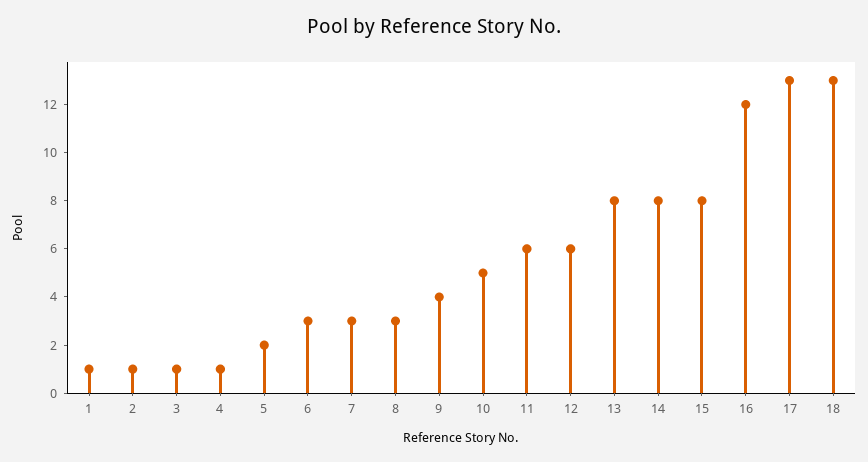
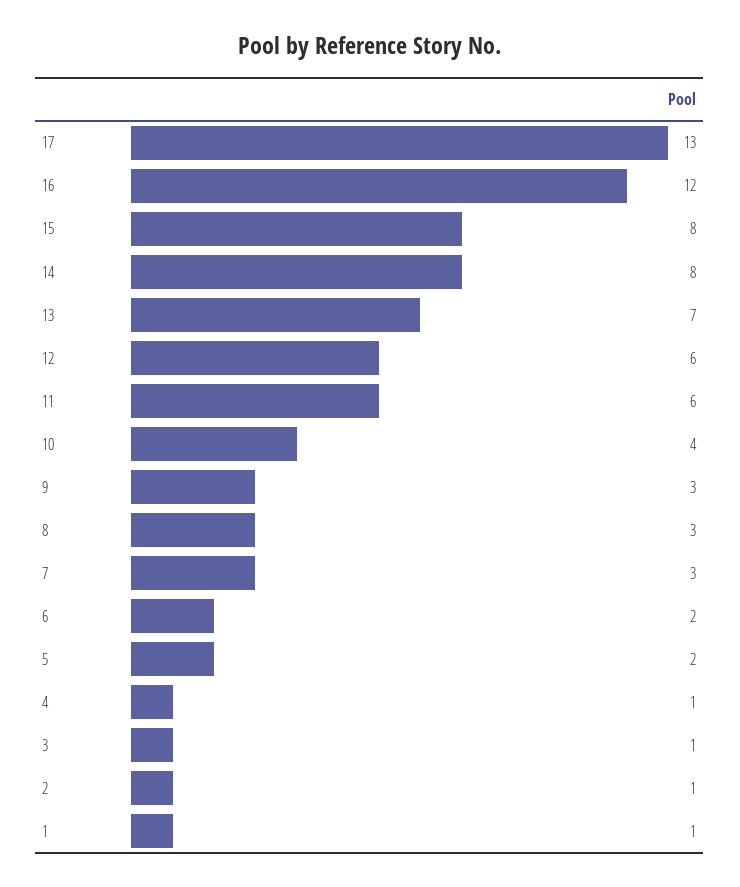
  {
    "1": 1,
    "2": 1,
    "3": 1,
    "4": 1,
    "5": 2,
-   "6": 3,
+   "6": 2,
    "7": 3,
    "8": 3,
-   "9": 4,
+   "9": 3,
-   "10": 5,
+   "10": 4,
    "11": 6,
    "12": 6,
-   "13": 8,
+   "13": 7,
    "14": 8,
    "15": 8,
    "16": 12,
-   "17": 13,
+   "17": 13
-   "18": 13
  }

